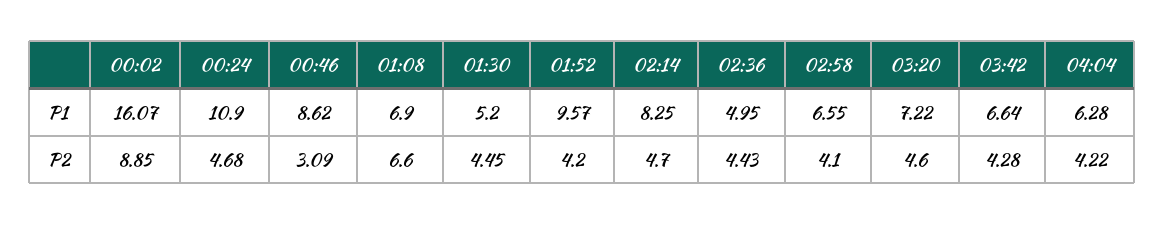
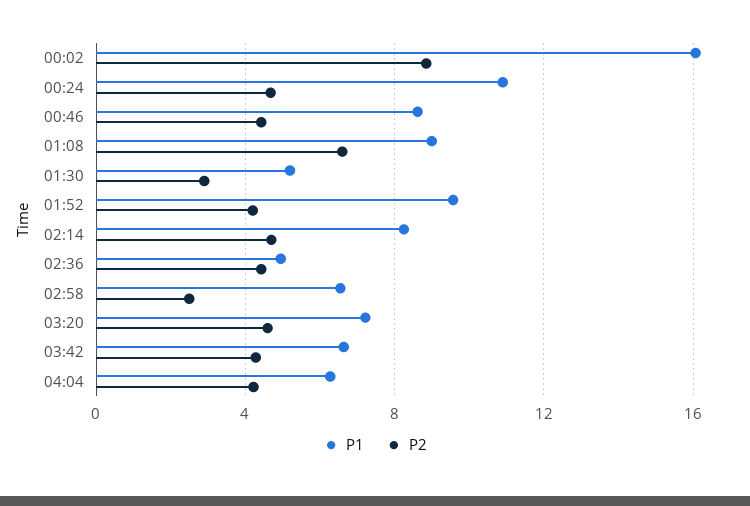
  {
    "P1": {
      "00:02": 16.07,
      "00:24": 10.9,
      "00:46": 8.62,
-     "01:08": 6.9,
+     "01:08": 9,
      "01:30": 5.2,
      "01:52": 9.57,
      "02:14": 8.25,
      "02:36": 4.95,
      "02:58": 6.55,
      "03:20": 7.22,
      "03:42": 6.64,
      "04:04": 6.28
    },
    "P2": {
      "00:02": 8.85,
      "00:24": 4.68,
-     "00:46": 3.09,
+     "00:46": 4.5,
      "01:08": 6.6,
-     "01:30": 4.45,
+     "01:30": 3,
      "01:52": 4.2,
      "02:14": 4.7,
      "02:36": 4.43,
-     "02:58": 4.1,
+     "02:58": 2.5,
      "03:20": 4.6,
      "03:42": 4.28,
      "04:04": 4.22
    }
  }

